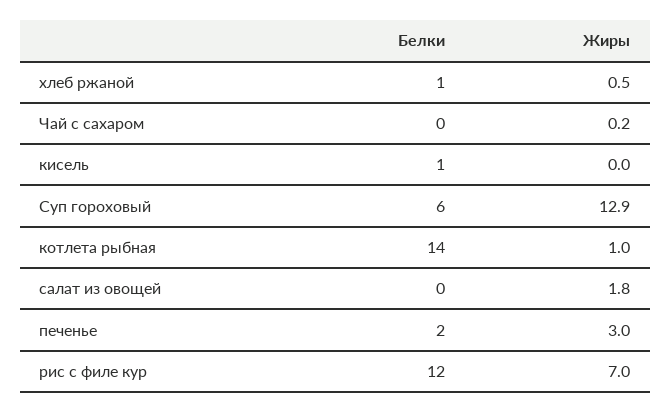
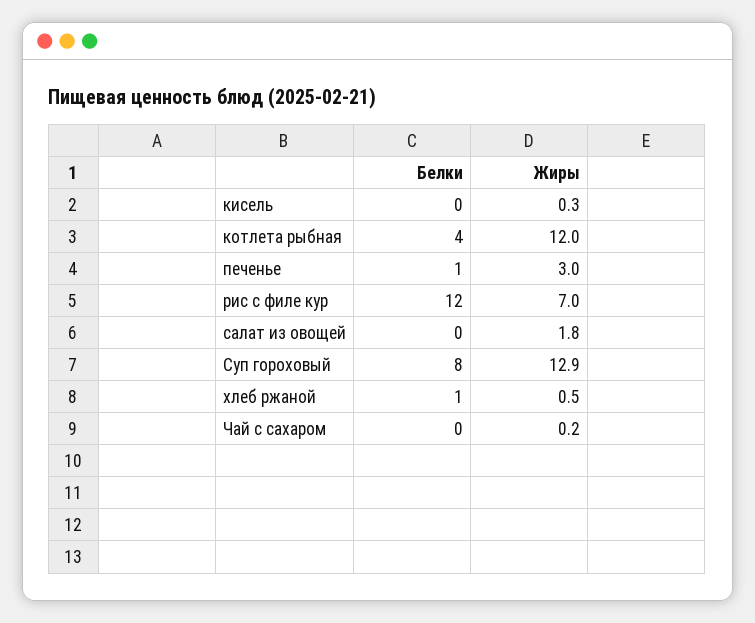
  {
    "Белки": {
      "хлеб ржаной": 1,
      "Чай с сахаром": 0,
-     "кисель": 1,
+     "кисель": 0,
-     "Суп гороховый": 6,
+     "Суп гороховый": 8,
-     "котлета рыбная": 14,
+     "котлета рыбная": 4,
      "салат из овощей": 0,
-     "печенье": 2,
+     "печенье": 1,
      "рис с филе кур": 12
    },
    "Жиры": {
      "хлеб ржаной": 0.5,
      "Чай с сахаром": 0.2,
-     "кисель": 0,
+     "кисель": 0.3,
      "Суп гороховый": 12.9,
-     "котлета рыбная": 1,
+     "котлета рыбная": 12,
      "салат из овощей": 1.8,
      "печенье": 3,
      "рис с филе кур": 7
    }
  }

